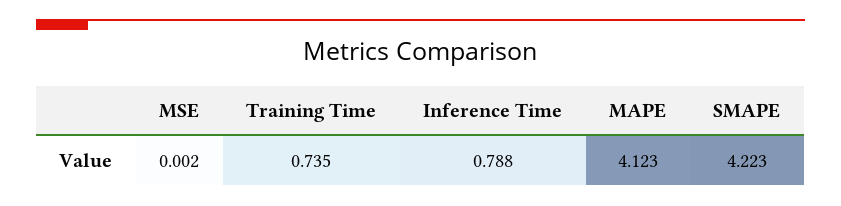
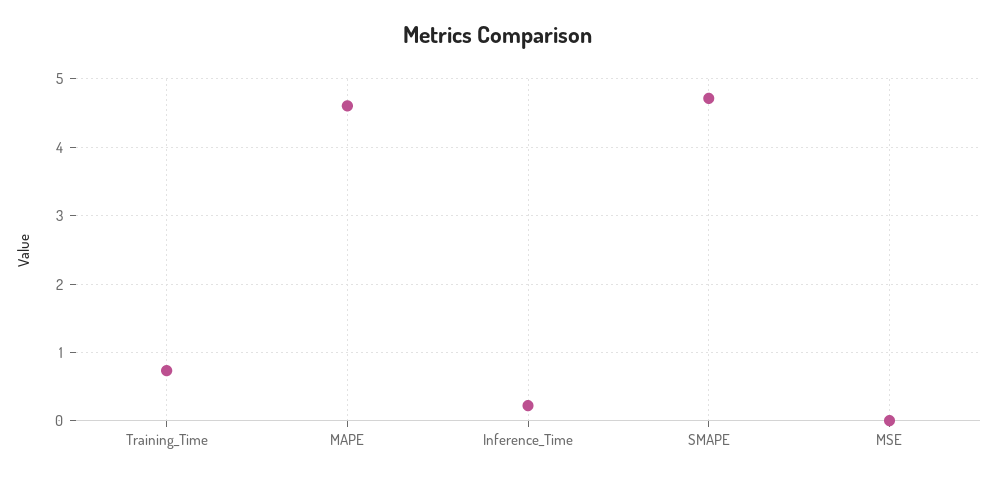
  {
    "MSE": 0.002,
    "Training Time": 0.735,
-   "Inference Time": 0.788,
+   "Inference Time": 0.2,
-   "MAPE": 4.123,
+   "MAPE": 4.6,
-   "SMAPE": 4.223
+   "SMAPE": 4.7
  }

